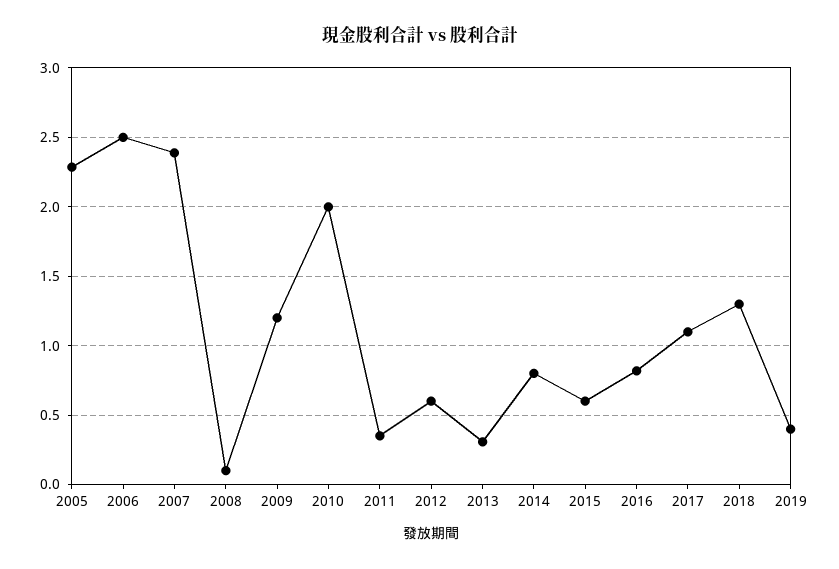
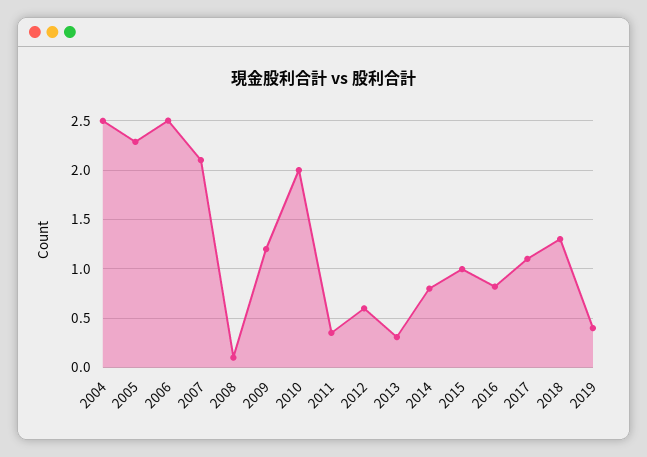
  {
    "2005": 2.3,
    "2006": 2.5,
-   "2007": 2.4,
+   "2007": 2.1,
    "2008": 0.1,
    "2009": 1.2,
    "2010": 2,
    "2011": 0.35,
    "2012": 0.6,
    "2013": 0.3,
    "2014": 0.8,
-   "2015": 0.6,
+   "2015": 1,
    "2016": 0.8,
    "2017": 1.1,
    "2018": 1.3,
-   "2019": 0.4
+   "2019": 0.4,
+   "2004": 2.5
  }

